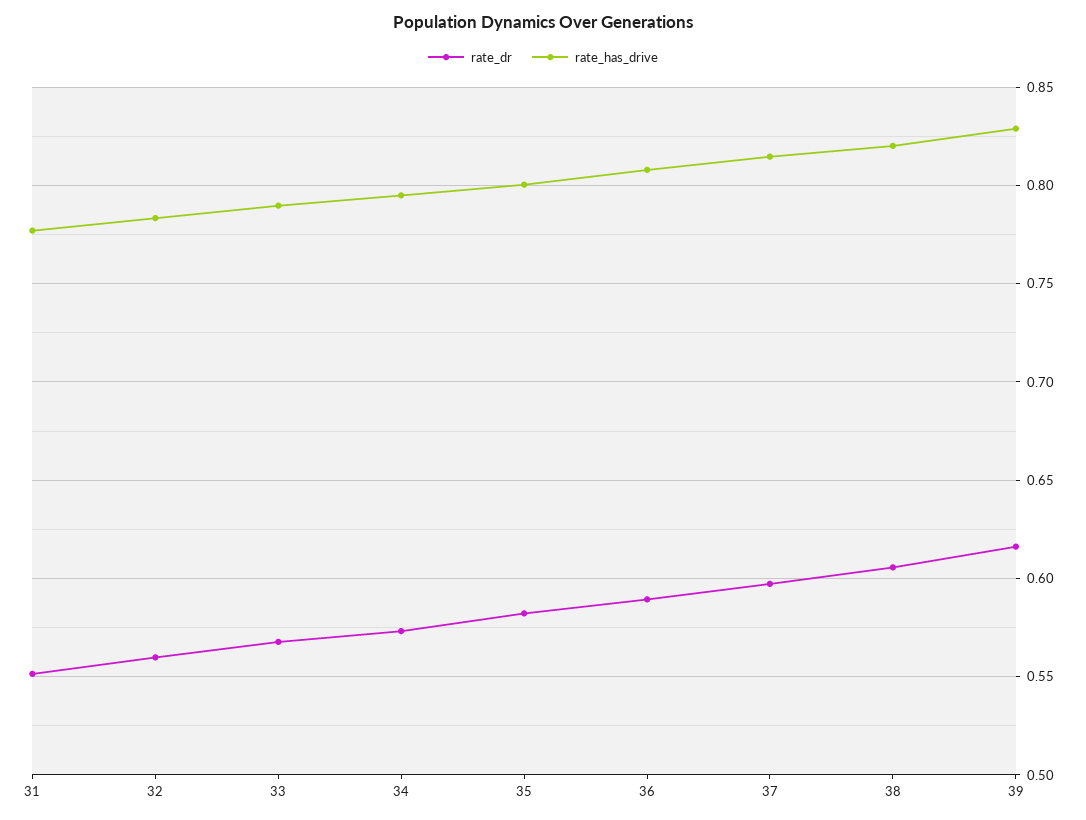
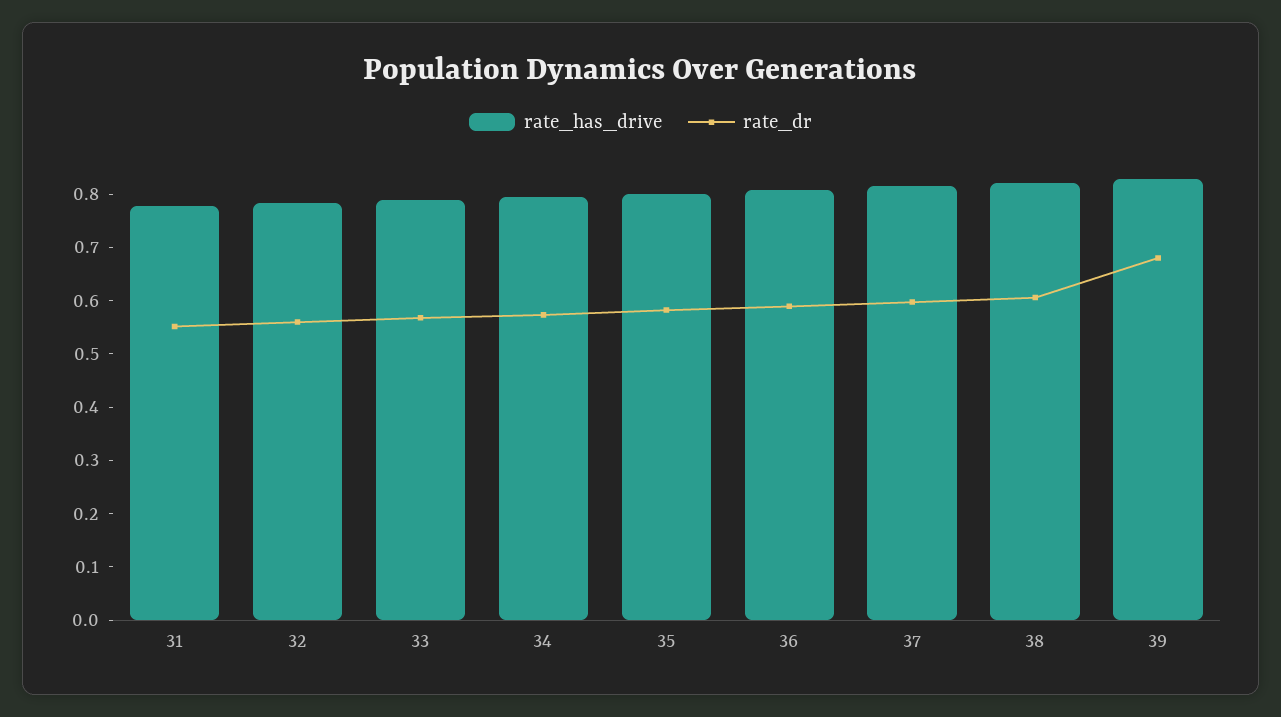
  {
    "rate_dr": {
      "31": 0.55,
      "32": 0.56,
      "33": 0.57,
      "34": 0.575,
      "35": 0.58,
      "36": 0.59,
      "37": 0.595,
      "38": 0.605,
-     "39": 0.615
+     "39": 0.68
    },
    "rate_has_drive": {
      "31": 0.775,
      "32": 0.785,
      "33": 0.79,
      "34": 0.795,
      "35": 0.8,
      "36": 0.81,
      "37": 0.815,
      "38": 0.82,
      "39": 0.83
    }
  }

